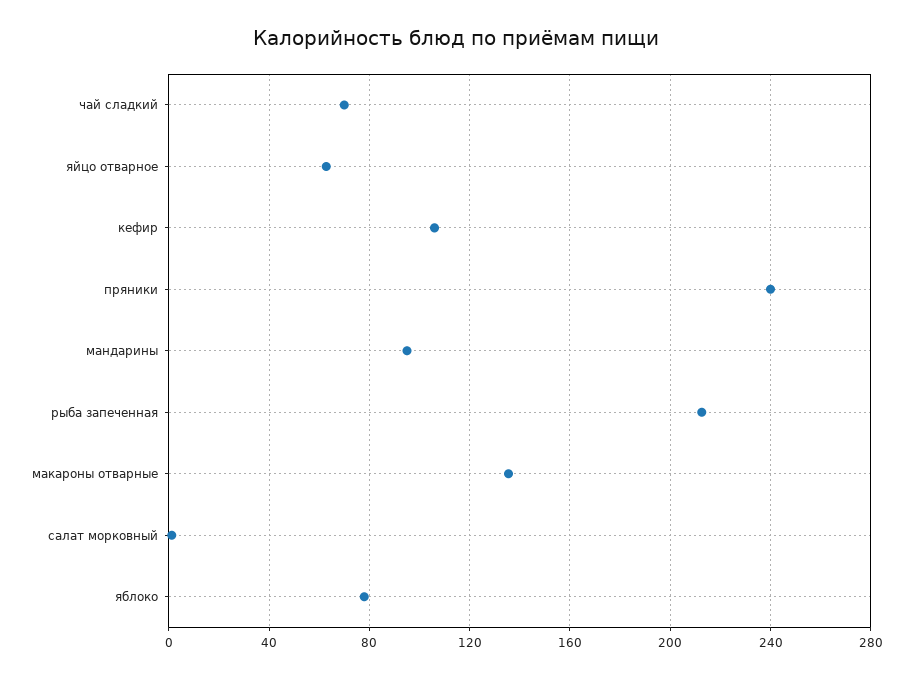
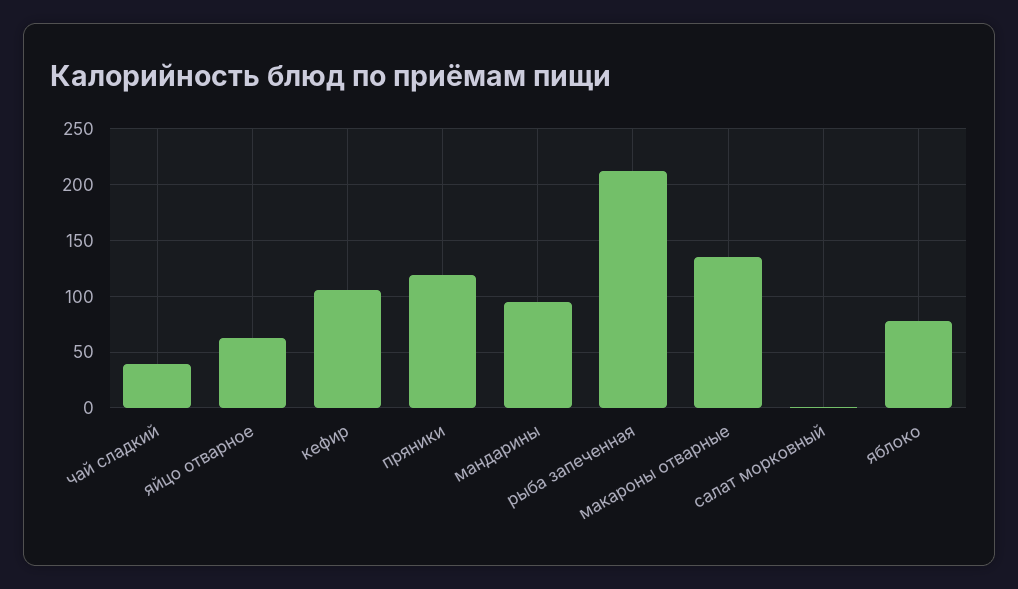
  {
-   "чай сладкий": 70,
+   "чай сладкий": 40,
    "яйцо отварное": 65,
    "кефир": 105,
-   "пряники": 240,
+   "пряники": 120,
    "мандарины": 95,
    "рыба запеченная": 215,
    "макароны отварные": 135,
    "салат морковный": 0,
    "яблоко": 80
  }

